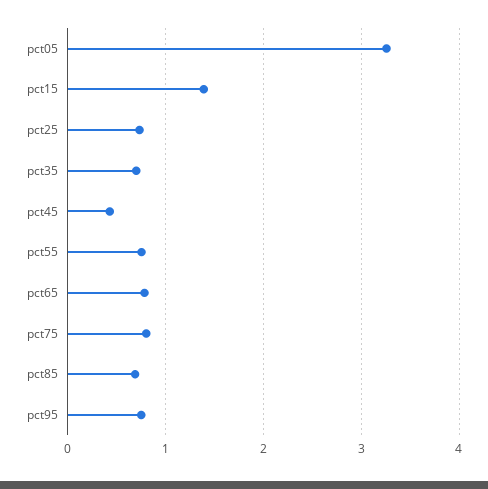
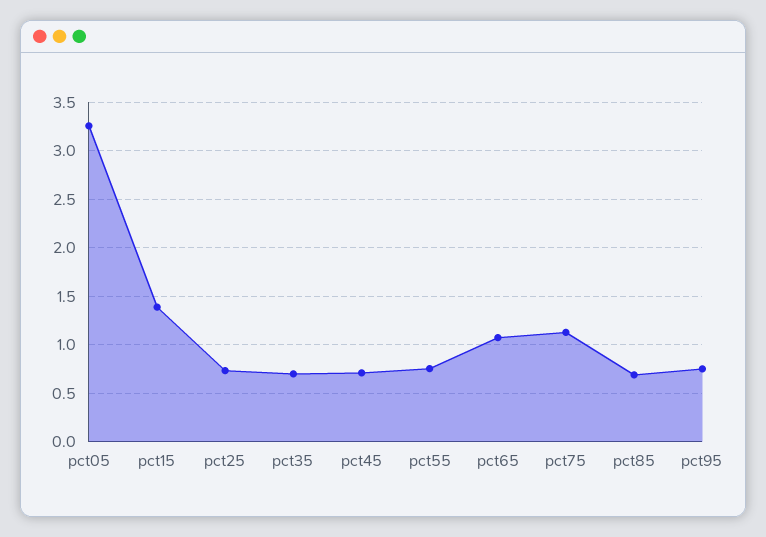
  {
    "pct05": 3.3,
    "pct15": 1.4,
    "pct25": 0.7,
    "pct35": 0.7,
-   "pct45": 0.4,
+   "pct45": 0.7,
    "pct55": 0.8,
-   "pct65": 0.8,
+   "pct65": 1.1,
-   "pct75": 0.8,
+   "pct75": 1.1,
    "pct85": 0.7,
    "pct95": 0.8
  }

